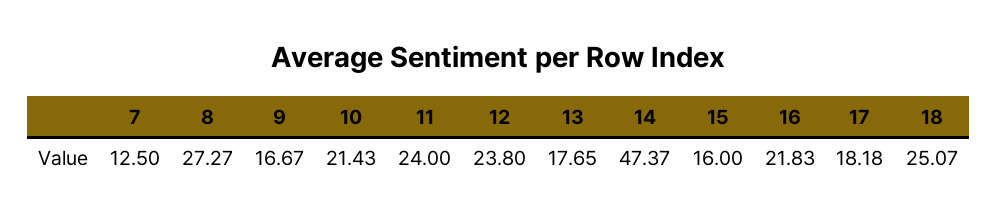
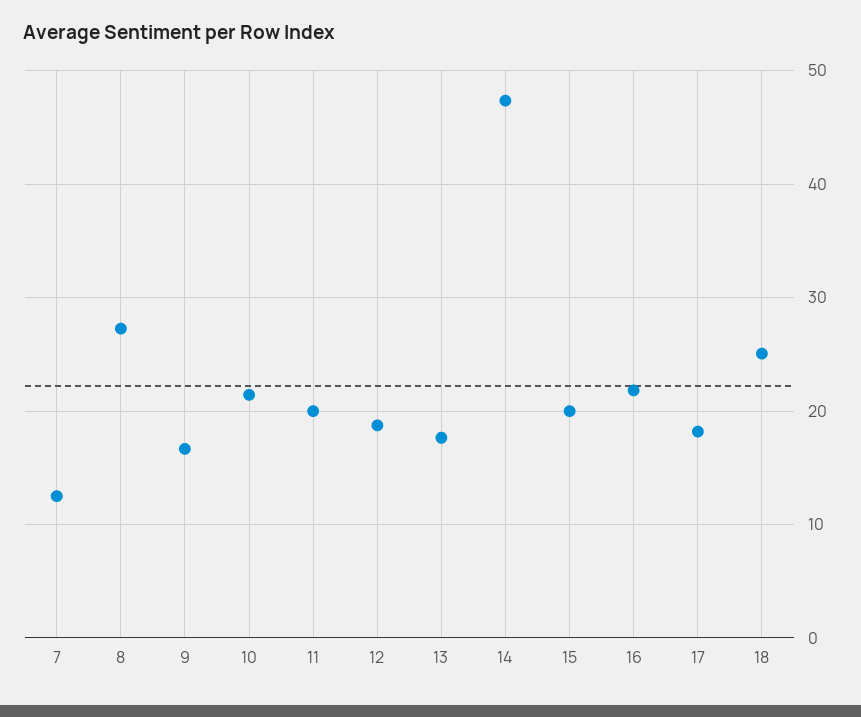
  {
    "7": 12.5,
    "8": 27.27,
    "9": 16.67,
    "10": 21.43,
-   "11": 24,
+   "11": 20,
-   "12": 23.8,
+   "12": 19,
    "13": 17.65,
    "14": 47.37,
-   "15": 16,
+   "15": 20,
    "16": 21.83,
    "17": 18.18,
    "18": 25.07
  }

